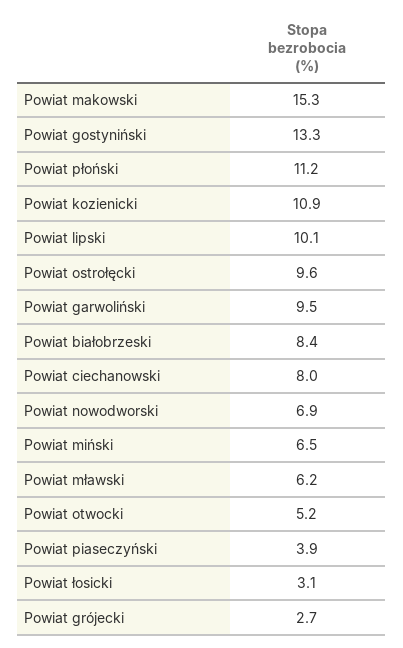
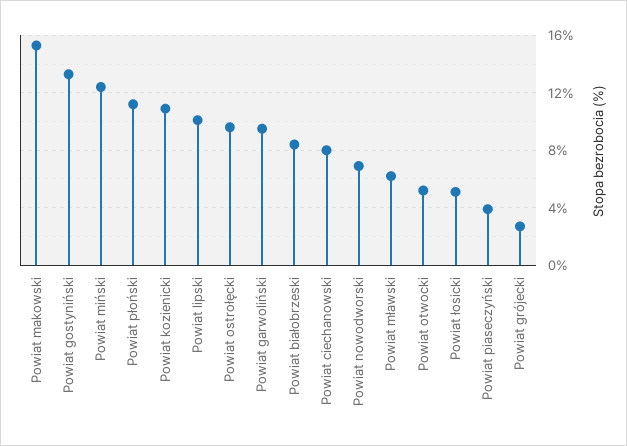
  {
    "Powiat makowski": 15.3,
    "Powiat gostyniński": 13.3,
    "Powiat płoński": 11.2,
    "Powiat kozienicki": 10.9,
    "Powiat lipski": 10.1,
    "Powiat ostrołęcki": 9.6,
    "Powiat garwoliński": 9.5,
    "Powiat białobrzeski": 8.4,
    "Powiat ciechanowski": 8,
    "Powiat nowodworski": 6.9,
-   "Powiat miński": 6.5,
+   "Powiat miński": 12.5,
    "Powiat mławski": 6.2,
    "Powiat otwocki": 5.2,
    "Powiat piaseczyński": 3.9,
-   "Powiat łosicki": 3.1,
+   "Powiat łosicki": 5,
    "Powiat grójecki": 2.7
  }

